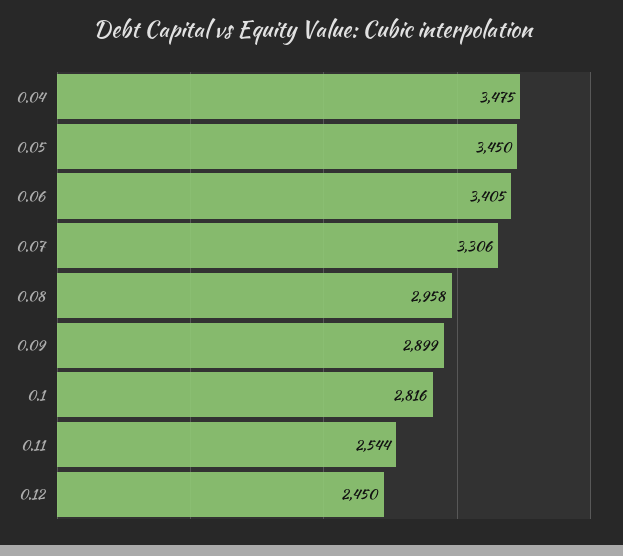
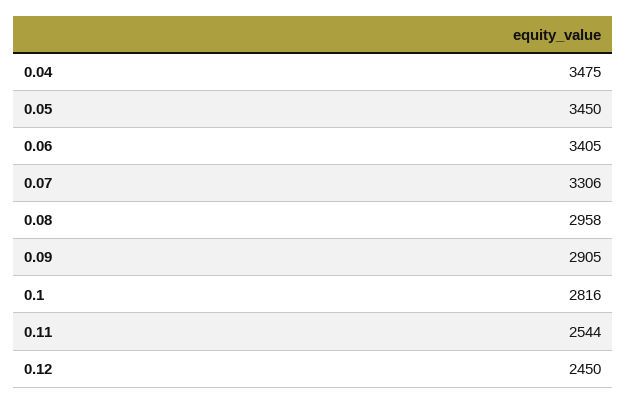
  {
    "0.04": 3475,
    "0.05": 3450,
    "0.06": 3405,
    "0.07": 3306,
    "0.08": 2958,
-   "0.09": 2899,
+   "0.09": 2905,
    "0.1": 2816,
    "0.11": 2544,
    "0.12": 2450
  }

